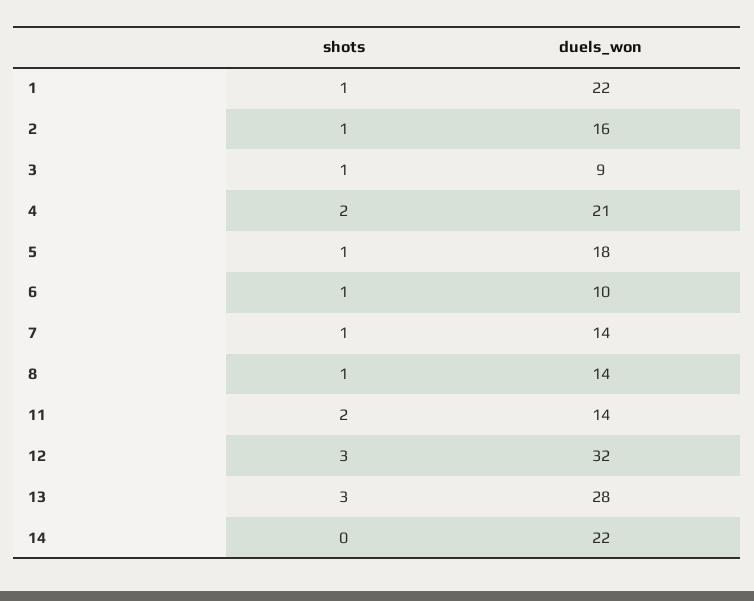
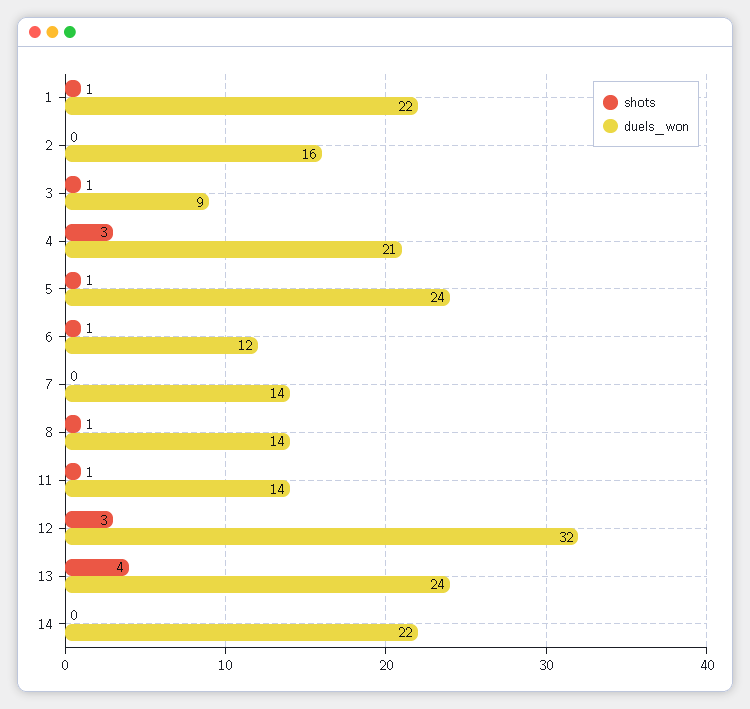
  {
    "shots": {
      "1": 1,
-     "2": 1,
+     "2": 0,
      "3": 1,
-     "4": 2,
+     "4": 3,
      "5": 1,
      "6": 1,
-     "7": 1,
+     "7": 0,
      "8": 1,
-     "11": 2,
+     "11": 1,
      "12": 3,
-     "13": 3,
+     "13": 4,
      "14": 0
    },
    "duels_won": {
      "1": 22,
      "2": 16,
      "3": 9,
      "4": 21,
-     "5": 18,
+     "5": 24,
-     "6": 10,
+     "6": 12,
      "7": 14,
      "8": 14,
      "11": 14,
      "12": 32,
-     "13": 28,
+     "13": 24,
      "14": 22
    }
  }

